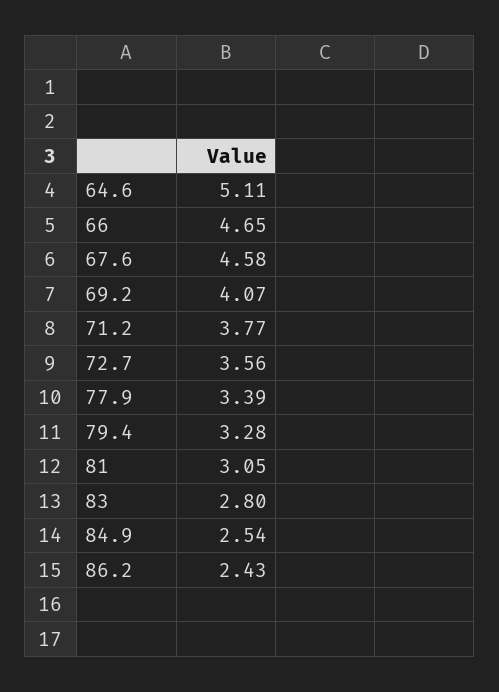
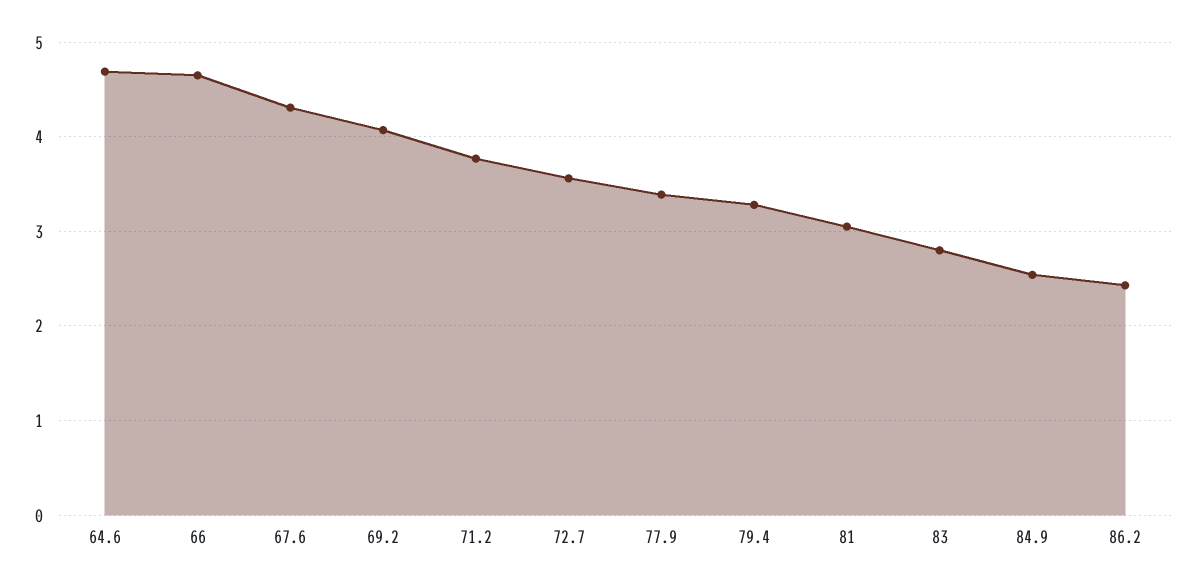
  {
-   "64.6": 5.11,
+   "64.6": 4.7,
    "66": 4.65,
-   "67.6": 4.58,
+   "67.6": 4.3,
    "69.2": 4.07,
    "71.2": 3.77,
    "72.7": 3.56,
    "77.9": 3.39,
    "79.4": 3.28,
    "81": 3.05,
    "83": 2.8,
    "84.9": 2.54,
    "86.2": 2.43
  }

